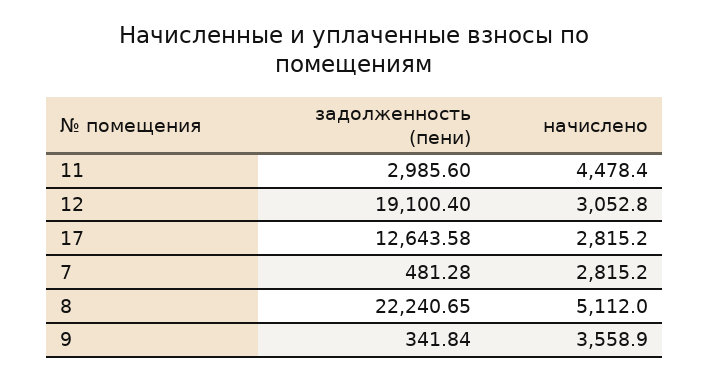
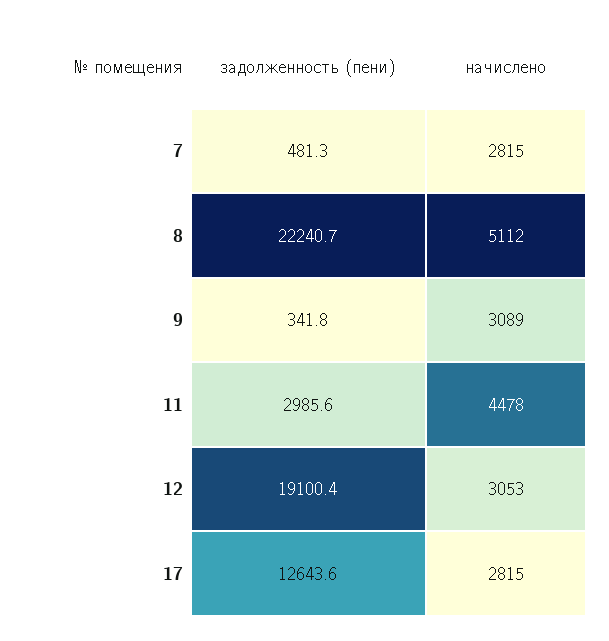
  {
    "задолженность (пени)": {
      "11": 2985.6,
      "12": 19100.4,
      "17": 12643.58,
      "7": 481.28,
      "8": 22240.65,
      "9": 341.84
    },
    "начислено": {
      "11": 4478.4,
      "12": 3052.8,
      "17": 2815.2,
      "7": 2815.2,
      "8": 5112,
-     "9": 3558.9
+     "9": 3089
    }
  }

